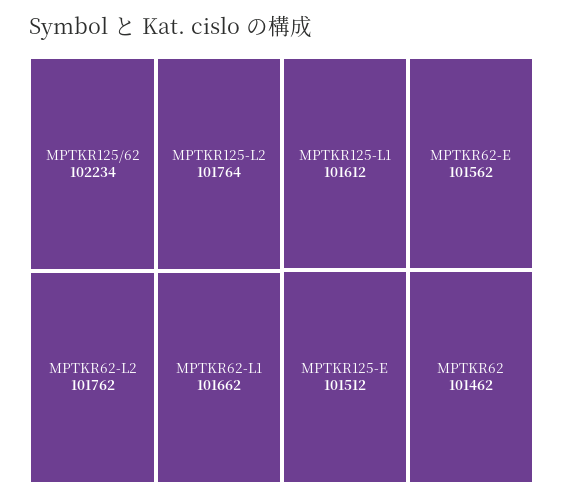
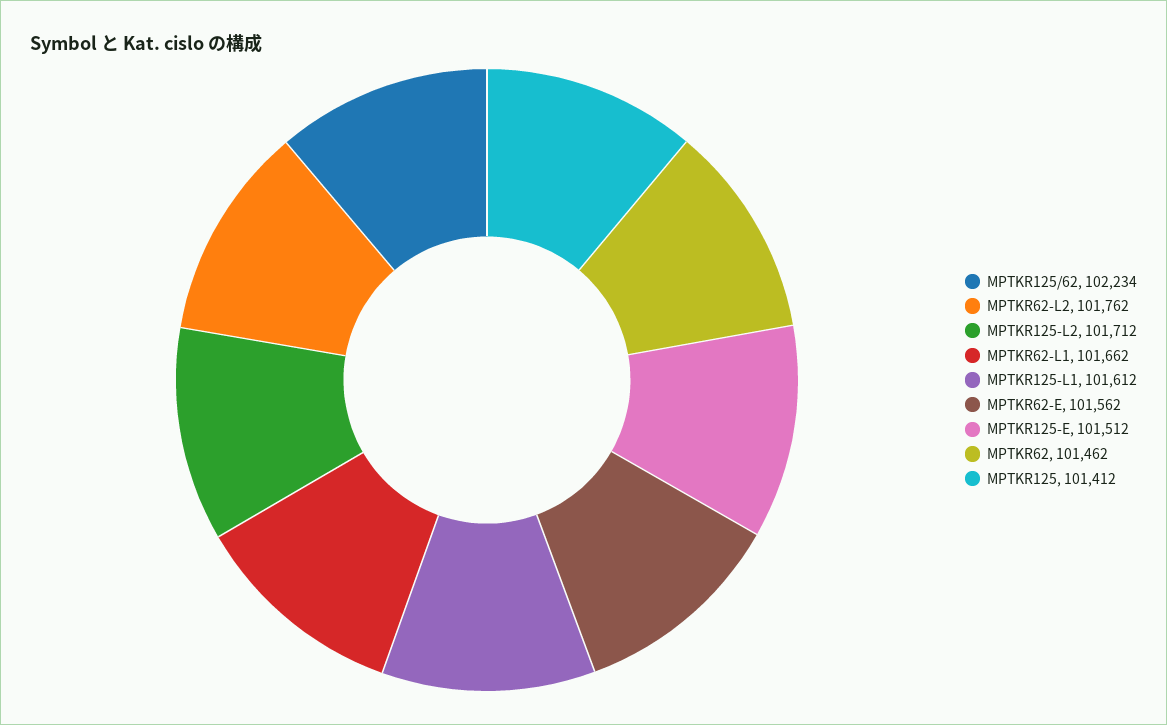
  {
    "MPTKR125/62": 102234,
-   "MPTKR125-L2": 101764,
+   "MPTKR125-L2": 101712,
    "MPTKR62-L2": 101762,
    "MPTKR62-L1": 101662,
    "MPTKR125-L1": 101612,
    "MPTKR62-E": 101562,
    "MPTKR125-E": 101512,
-   "MPTKR62": 101462
+   "MPTKR62": 101462,
+   "MPTKR125": 101412
  }

